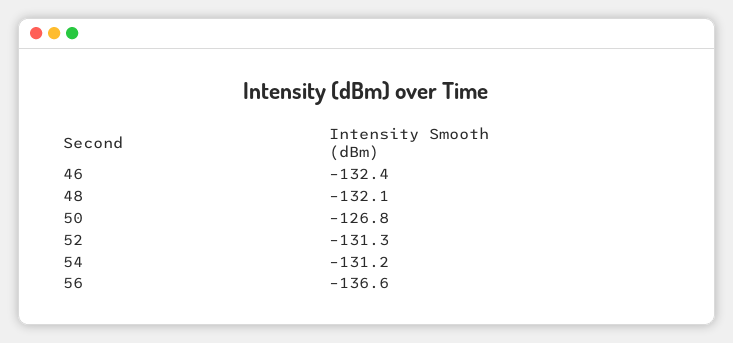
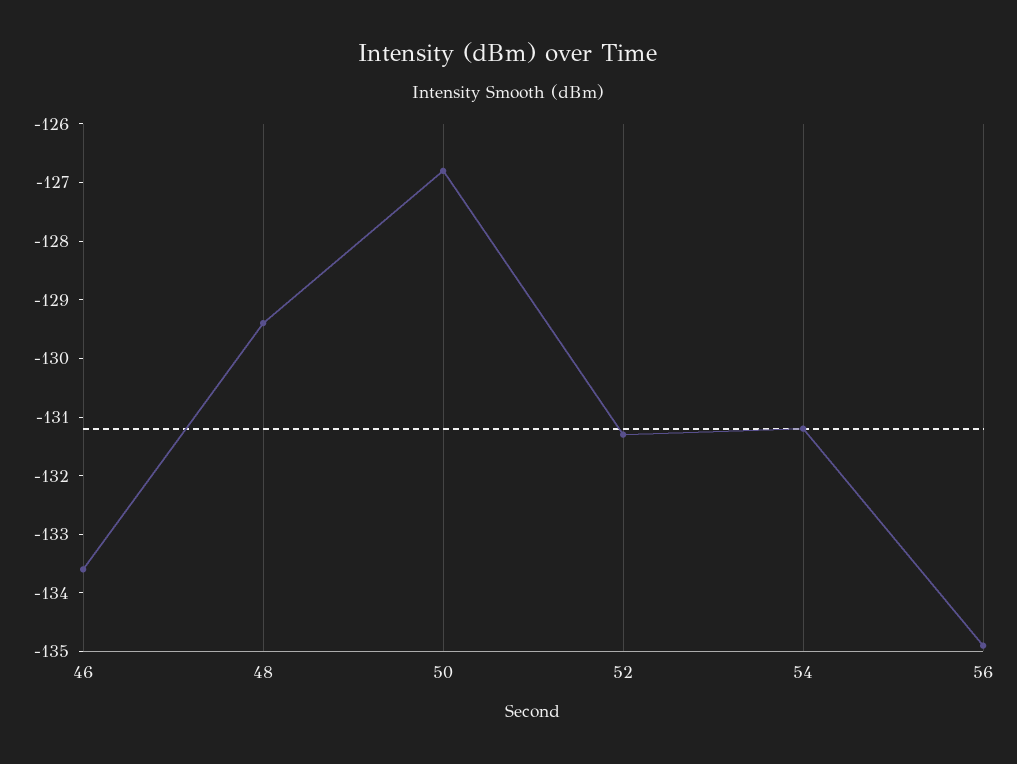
  {
-   "46": -132.4,
+   "46": -133.5,
-   "48": -132.1,
+   "48": -129.5,
    "50": -126.8,
    "52": -131.3,
    "54": -131.2,
-   "56": -136.6
+   "56": -135
  }

